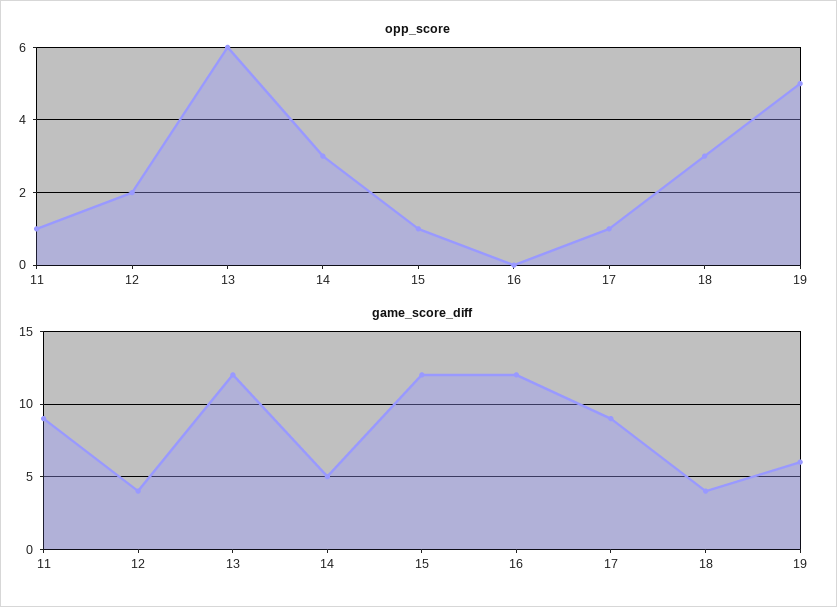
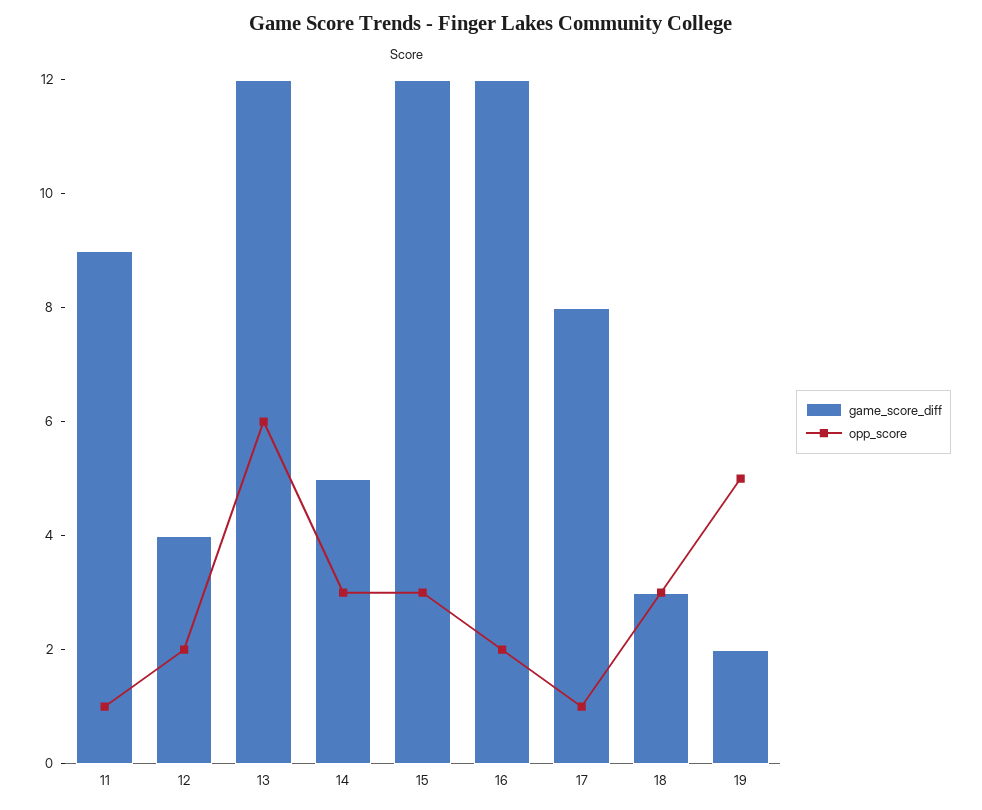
  {
    "opp_score": {
      "11": 1,
      "12": 2,
      "13": 6,
      "14": 3,
-     "15": 1,
+     "15": 3,
-     "16": 0,
+     "16": 2,
      "17": 1,
      "18": 3,
      "19": 5
    },
    "game_score_diff": {
      "11": 9,
      "12": 4,
      "13": 12,
      "14": 5,
      "15": 12,
      "16": 12,
-     "17": 9,
+     "17": 8,
-     "18": 4,
+     "18": 3,
-     "19": 6
+     "19": 2
    }
  }

